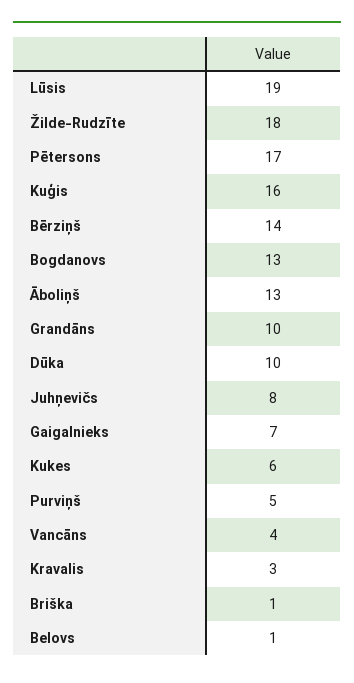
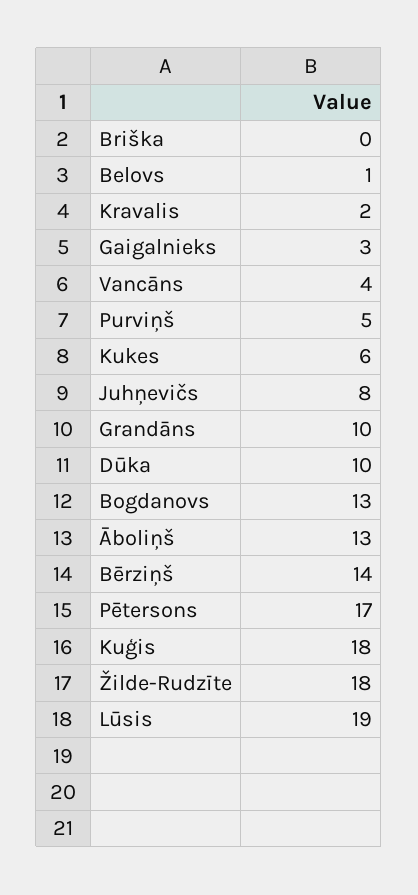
  {
    "Lūsis": 19,
    "Žilde-Rudzīte": 18,
    "Pētersons": 17,
-   "Kuģis": 16,
+   "Kuģis": 18,
    "Bērziņš": 14,
    "Bogdanovs": 13,
    "Āboliņš": 13,
    "Grandāns": 10,
    "Dūka": 10,
    "Juhņevičs": 8,
-   "Gaigalnieks": 7,
+   "Gaigalnieks": 3,
    "Kukes": 6,
    "Purviņš": 5,
    "Vancāns": 4,
-   "Kravalis": 3,
+   "Kravalis": 2,
-   "Briška": 1,
+   "Briška": 0,
    "Belovs": 1
  }

